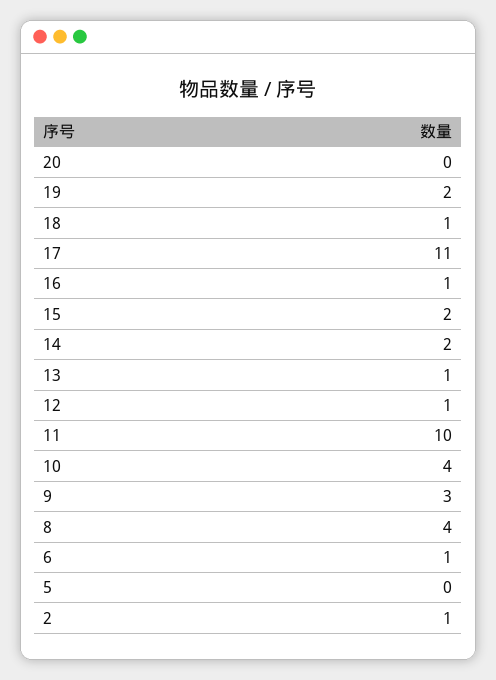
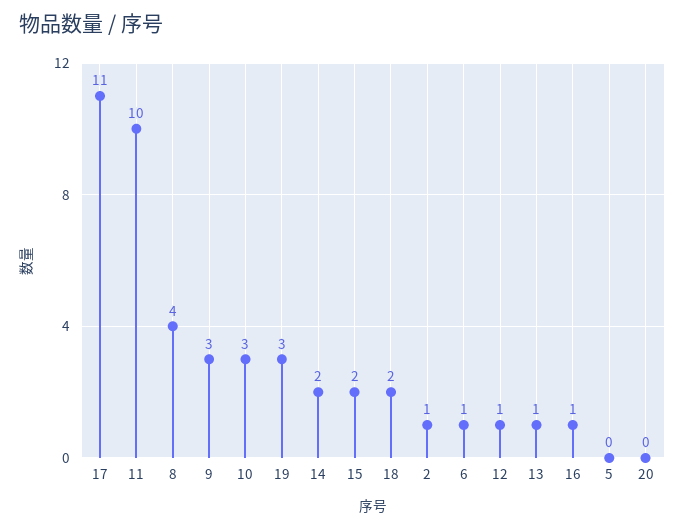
  {
    "20": 0,
-   "19": 2,
+   "19": 3,
-   "18": 1,
+   "18": 2,
    "17": 11,
    "16": 1,
    "15": 2,
    "14": 2,
    "13": 1,
    "12": 1,
    "11": 10,
-   "10": 4,
+   "10": 3,
    "9": 3,
    "8": 4,
    "6": 1,
    "5": 0,
    "2": 1
  }

